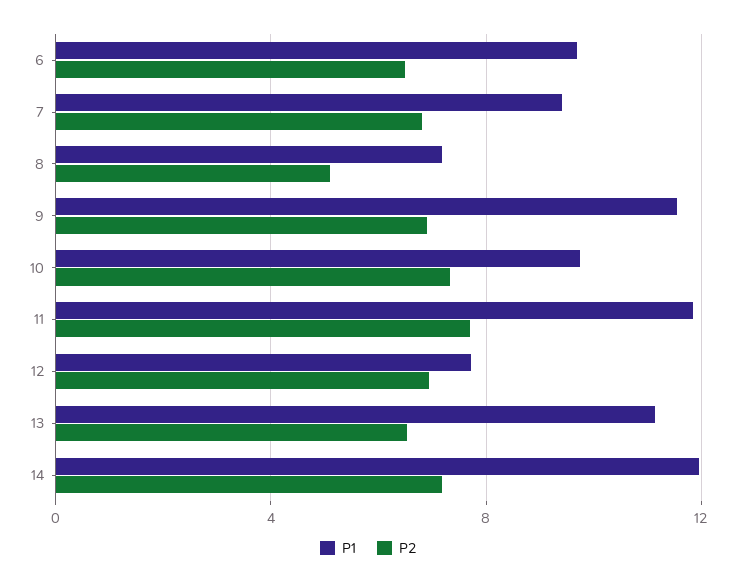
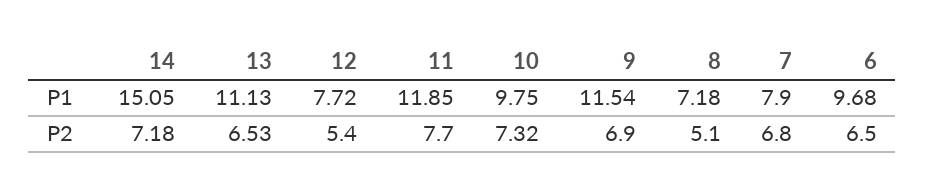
  {
    "P1": {
      "6": 9.68,
-     "7": 9.5,
+     "7": 7.9,
      "8": 7.18,
      "9": 11.54,
      "10": 9.75,
      "11": 11.85,
      "12": 7.72,
      "13": 11.13,
-     "14": 12
+     "14": 15.05
    },
    "P2": {
      "6": 6.5,
      "7": 6.8,
      "8": 5.1,
      "9": 6.9,
      "10": 7.32,
      "11": 7.7,
-     "12": 7,
+     "12": 5.4,
      "13": 6.53,
      "14": 7.18
    }
  }

